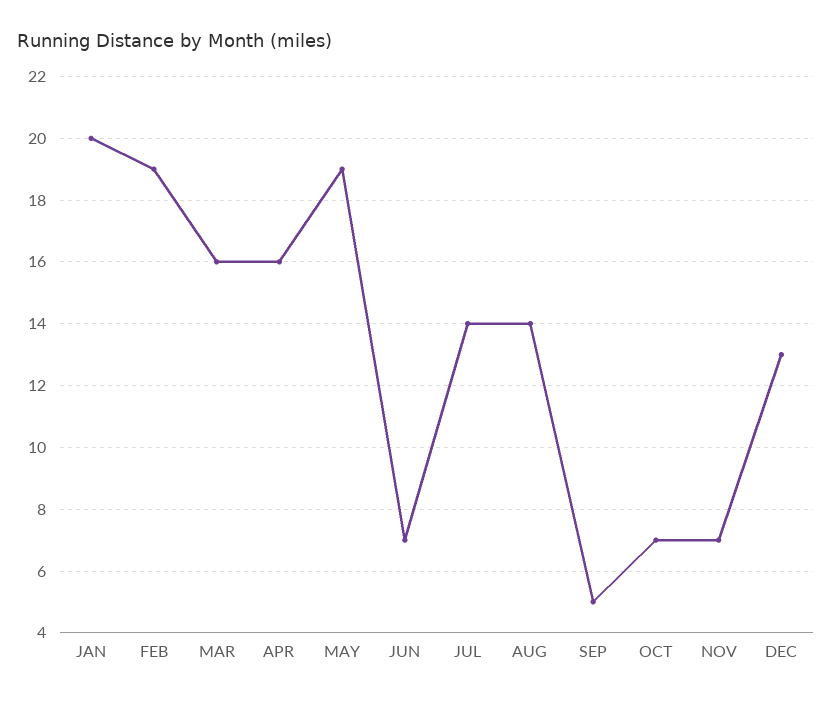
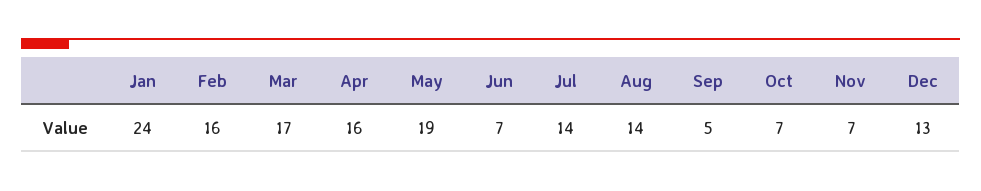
  {
-   "JAN": 20,
+   "JAN": 24,
-   "FEB": 19,
+   "FEB": 16,
-   "MAR": 16,
+   "MAR": 17,
    "APR": 16,
    "MAY": 19,
    "JUN": 7,
    "JUL": 14,
    "AUG": 14,
    "SEP": 5,
    "OCT": 7,
    "NOV": 7,
    "DEC": 13
  }

